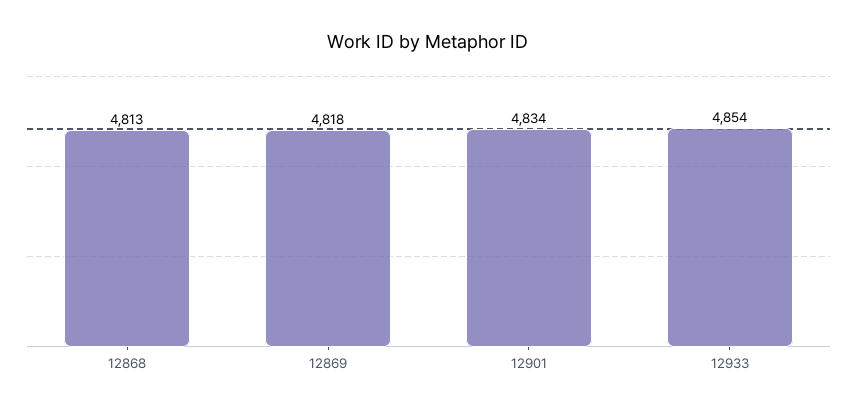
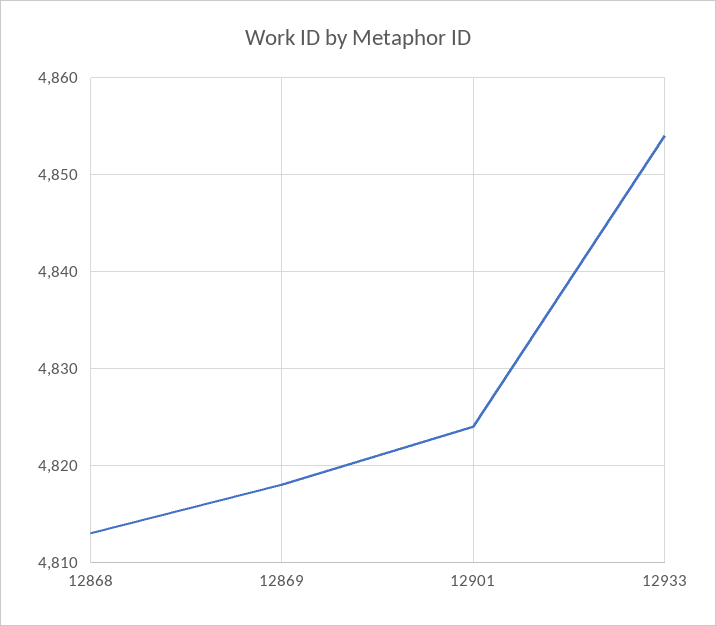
  {
    "12868": 4813,
    "12869": 4818,
-   "12901": 4834,
+   "12901": 4824,
    "12933": 4854
  }

